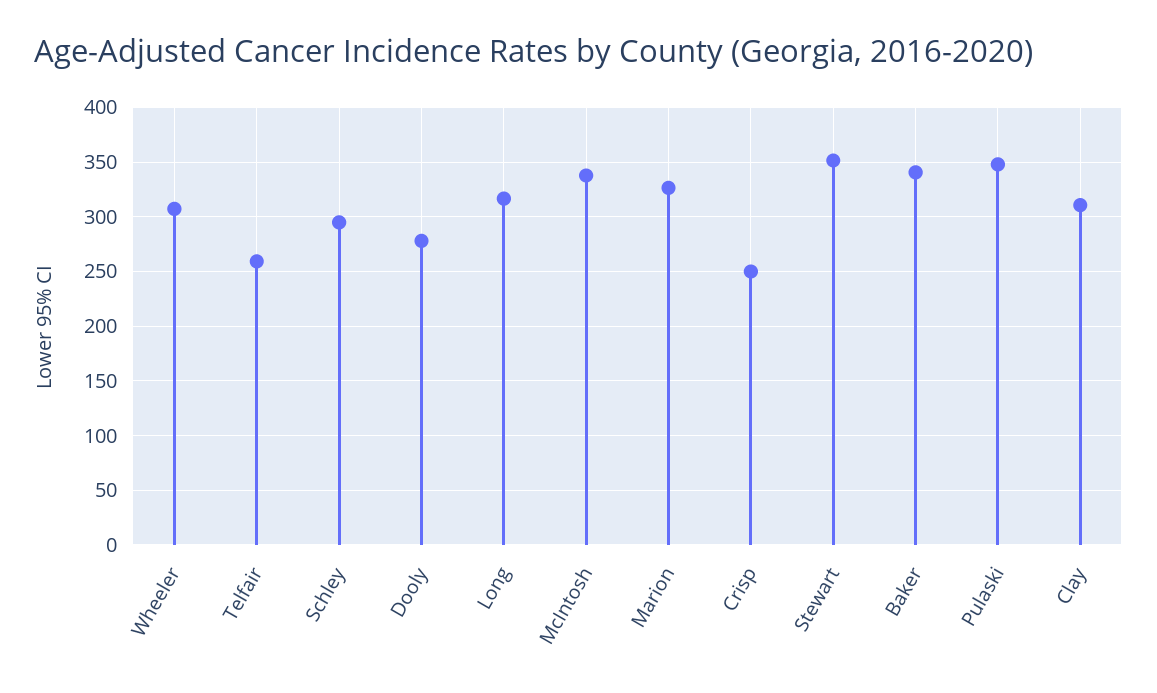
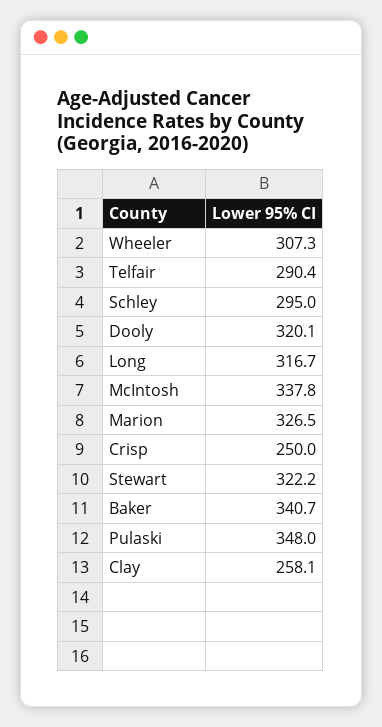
  {
    "Wheeler": 307.3,
-   "Telfair": 260,
+   "Telfair": 290.4,
    "Schley": 295,
-   "Dooly": 280,
+   "Dooly": 320.1,
    "Long": 316.7,
    "McIntosh": 337.8,
    "Marion": 326.5,
    "Crisp": 250,
-   "Stewart": 350,
+   "Stewart": 322.2,
    "Baker": 340.7,
    "Pulaski": 348,
-   "Clay": 310
+   "Clay": 258.1
  }

